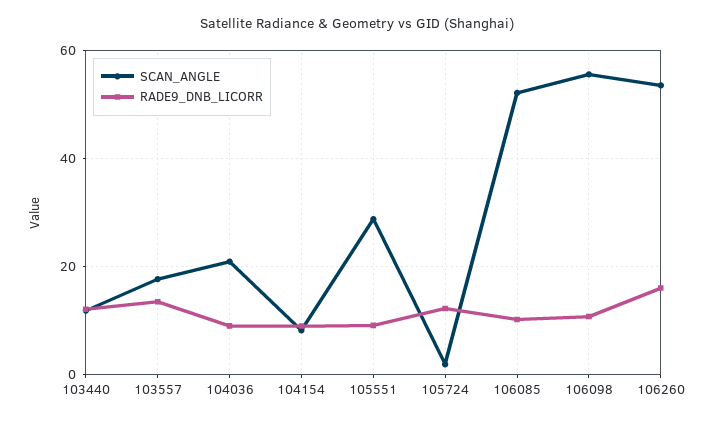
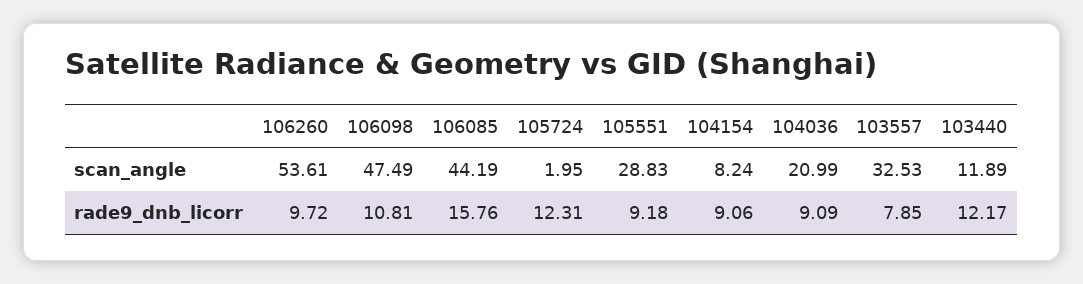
  {
    "SCAN_ANGLE": {
      "103440": 11.89,
-     "103557": 18,
+     "103557": 32.53,
      "104036": 20.99,
      "104154": 8.24,
      "105551": 28.83,
      "105724": 1.95,
-     "106085": 52,
+     "106085": 44.19,
-     "106098": 56,
+     "106098": 47.49,
      "106260": 53.61
    },
    "RADE9_DNB_LICORR": {
      "103440": 12.17,
-     "103557": 14,
+     "103557": 7.85,
      "104036": 9.09,
      "104154": 9.06,
      "105551": 9.18,
      "105724": 12.31,
-     "106085": 10,
+     "106085": 15.76,
      "106098": 10.81,
-     "106260": 16
+     "106260": 9.72
    }
  }

